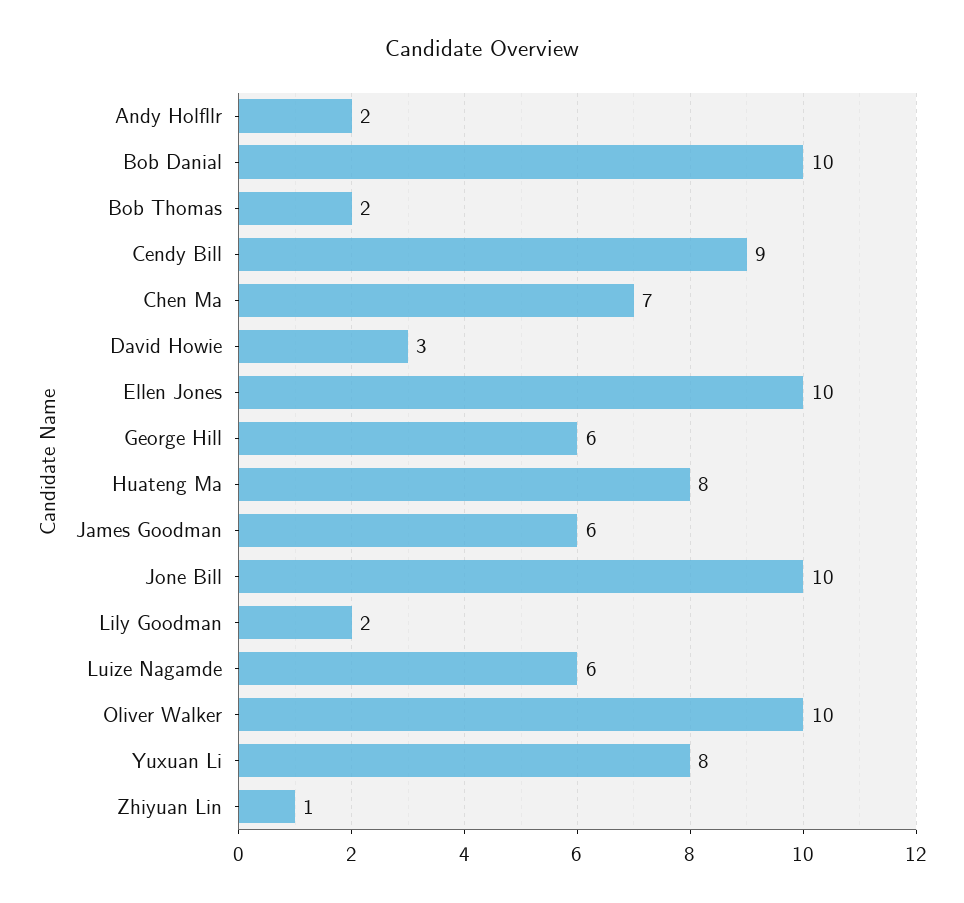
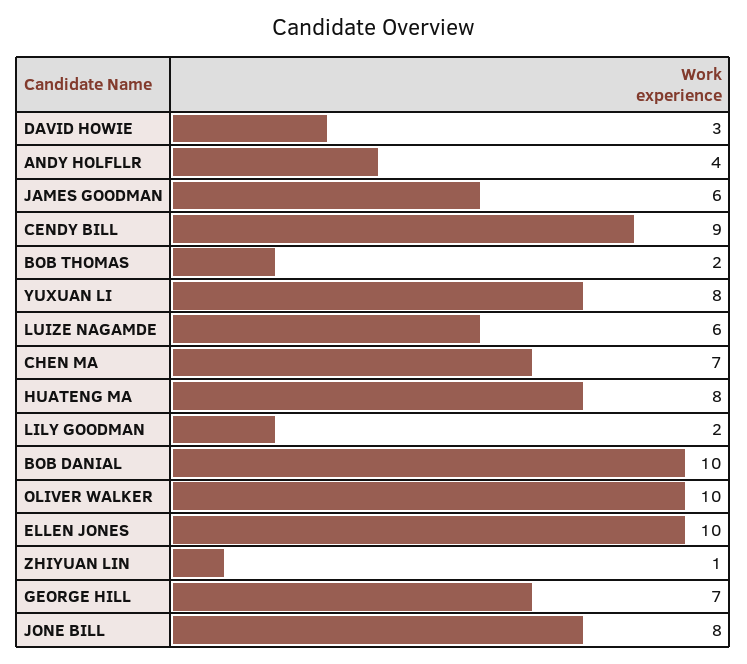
  {
-   "Andy Holfllr": 2,
+   "Andy Holfllr": 4,
    "Bob Danial": 10,
    "Bob Thomas": 2,
    "Cendy Bill": 9,
    "Chen Ma": 7,
    "David Howie": 3,
    "Ellen Jones": 10,
-   "George Hill": 6,
+   "George Hill": 7,
    "Huateng Ma": 8,
    "James Goodman": 6,
-   "Jone Bill": 10,
+   "Jone Bill": 8,
    "Lily Goodman": 2,
    "Luize Nagamde": 6,
    "Oliver Walker": 10,
    "Yuxuan Li": 8,
    "Zhiyuan Lin": 1
  }

